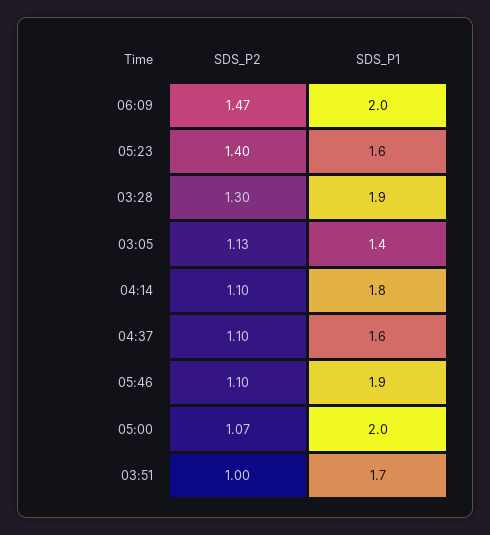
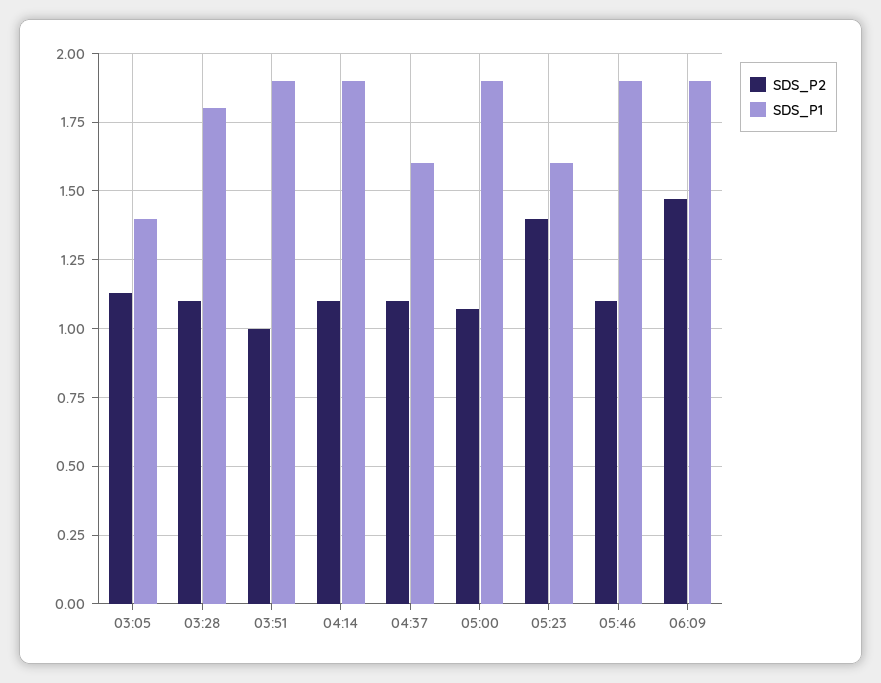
  {
    "SDS_P2": {
      "06:09": 1.47,
      "05:23": 1.4,
-     "03:28": 1.3,
+     "03:28": 1.1,
      "03:05": 1.13,
      "04:14": 1.1,
      "04:37": 1.1,
      "05:46": 1.1,
      "05:00": 1.07,
      "03:51": 1
    },
    "SDS_P1": {
-     "06:09": 2,
+     "06:09": 1.9,
      "05:23": 1.6,
-     "03:28": 1.9,
+     "03:28": 1.8,
      "03:05": 1.4,
-     "04:14": 1.8,
+     "04:14": 1.9,
      "04:37": 1.6,
      "05:46": 1.9,
-     "05:00": 2,
+     "05:00": 1.9,
-     "03:51": 1.7
+     "03:51": 1.9
    }
  }

